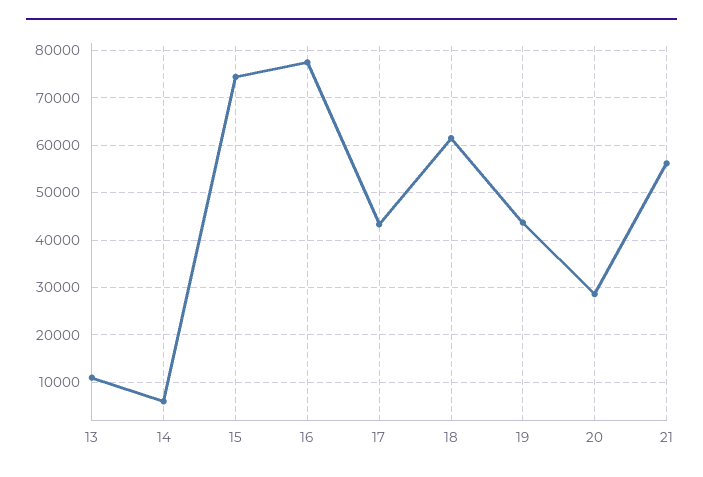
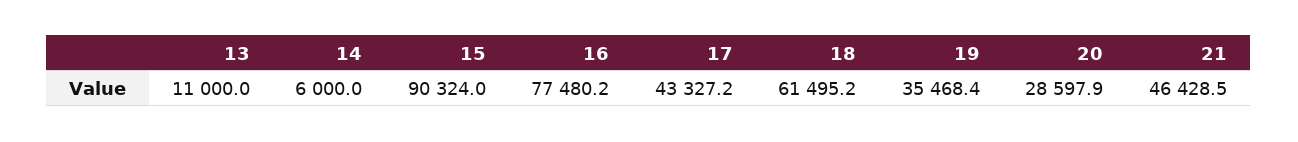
  {
    "13": 11000,
    "14": 6000,
-   "15": 74000,
+   "15": 90324,
    "16": 77480.2,
    "17": 43327.2,
    "18": 61495.2,
-   "19": 44000,
+   "19": 35468.4,
    "20": 28597.9,
-   "21": 56000
+   "21": 46428.5
  }

